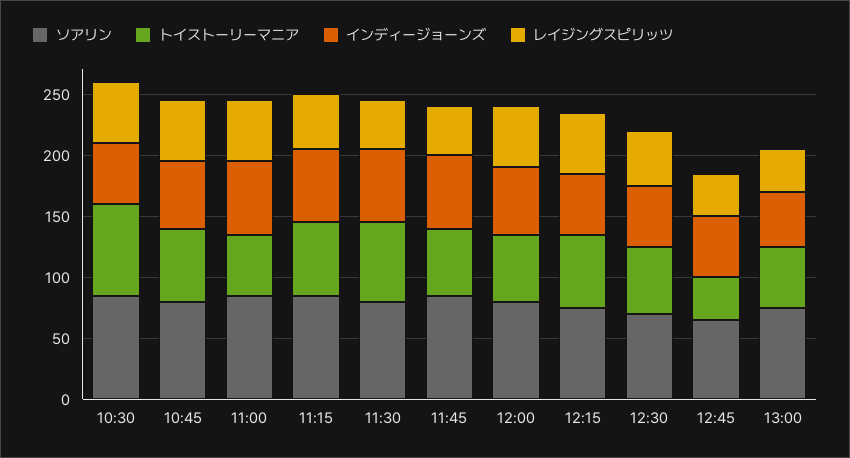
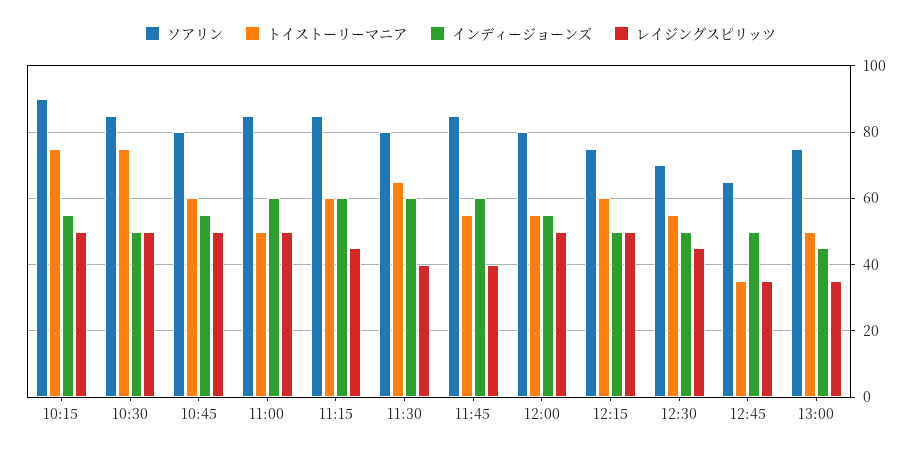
  {
    "ソアリン": {
      "10:30": 85,
      "10:45": 80,
      "11:00": 85,
      "11:15": 85,
      "11:30": 80,
      "11:45": 85,
      "12:00": 80,
      "12:15": 75,
      "12:30": 70,
      "12:45": 65,
-     "13:00": 75
+     "13:00": 75,
+     "10:15": 90
    },
    "トイストーリーマニア": {
      "10:30": 75,
      "10:45": 60,
      "11:00": 50,
      "11:15": 60,
      "11:30": 65,
      "11:45": 55,
      "12:00": 55,
      "12:15": 60,
      "12:30": 55,
      "12:45": 35,
-     "13:00": 50
+     "13:00": 50,
+     "10:15": 75
    },
    "インディージョーンズ": {
      "10:30": 50,
      "10:45": 55,
      "11:00": 60,
      "11:15": 60,
      "11:30": 60,
      "11:45": 60,
      "12:00": 55,
      "12:15": 50,
      "12:30": 50,
      "12:45": 50,
-     "13:00": 45
+     "13:00": 45,
+     "10:15": 55
    },
    "レイジングスピリッツ": {
      "10:30": 50,
      "10:45": 50,
      "11:00": 50,
      "11:15": 45,
      "11:30": 40,
      "11:45": 40,
      "12:00": 50,
      "12:15": 50,
      "12:30": 45,
      "12:45": 35,
-     "13:00": 35
+     "13:00": 35,
+     "10:15": 50
    }
  }

